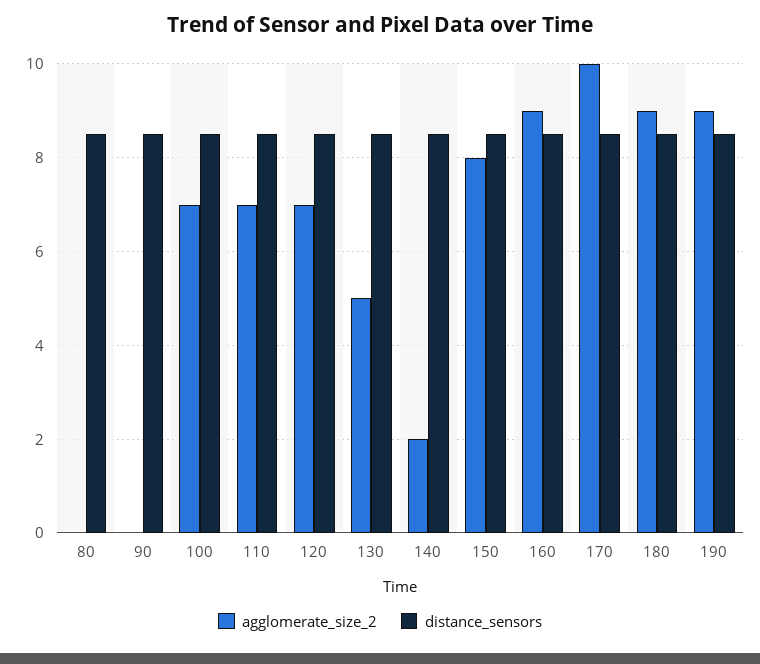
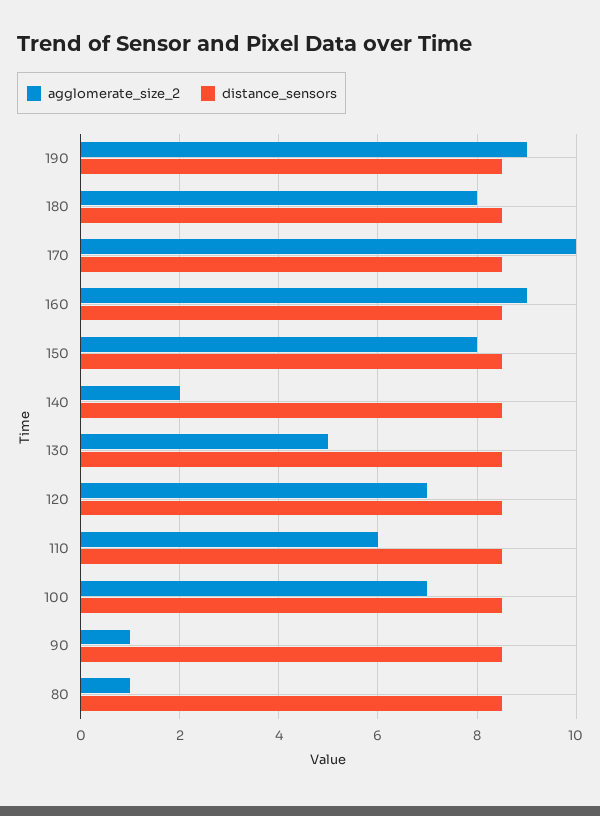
  {
    "agglomerate_size_2": {
-     "80": 0,
+     "80": 1,
-     "90": 0,
+     "90": 1,
      "100": 7,
-     "110": 7,
+     "110": 6,
      "120": 7,
      "130": 5,
      "140": 2,
      "150": 8,
      "160": 9,
      "170": 10,
-     "180": 9,
+     "180": 8,
      "190": 9
    },
    "distance_sensors": {
      "80": 8.4,
      "90": 8.4,
      "100": 8.6,
      "110": 8.6,
      "120": 8.6,
      "130": 8.6,
      "140": 8.6,
      "150": 8.6,
      "160": 8.6,
      "170": 8.6,
      "180": 8.6,
      "190": 8.6
    }
  }

